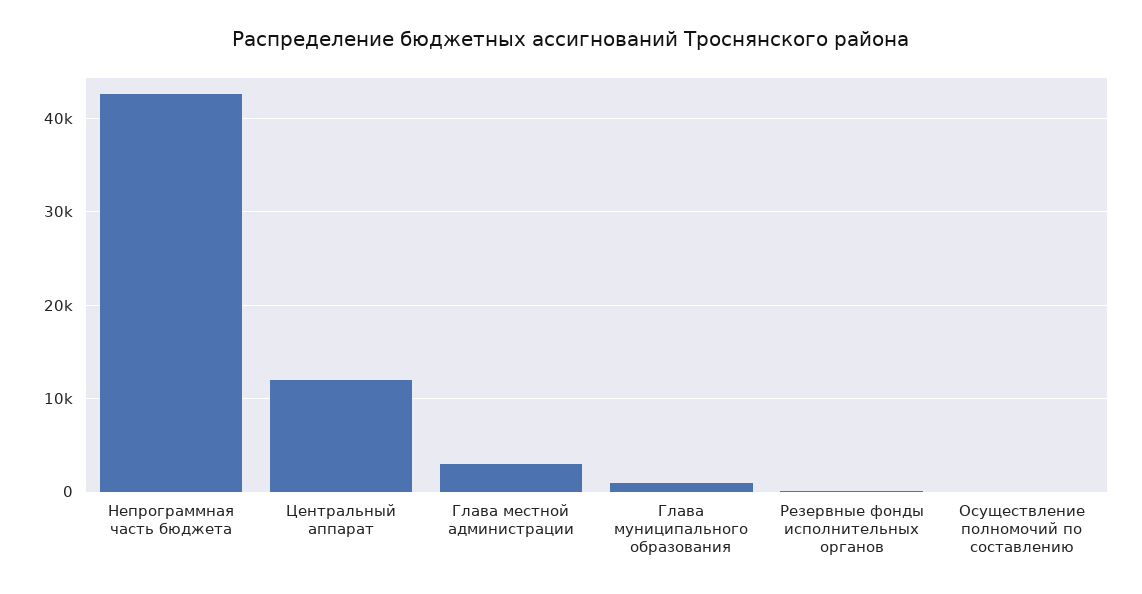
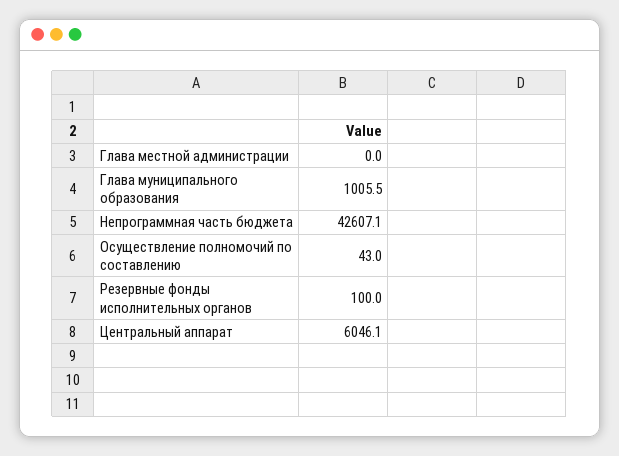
  {
    "Непрограммная часть бюджета": 42607.1,
-   "Центральный аппарат": 12000,
+   "Центральный аппарат": 6046.1,
-   "Глава местной администрации": 3000,
+   "Глава местной администрации": 0,
    "Глава муниципального образования": 1005.5,
    "Резервные фонды исполнительных органов": 100,
    "Осуществление полномочий по составлению": 43
  }

